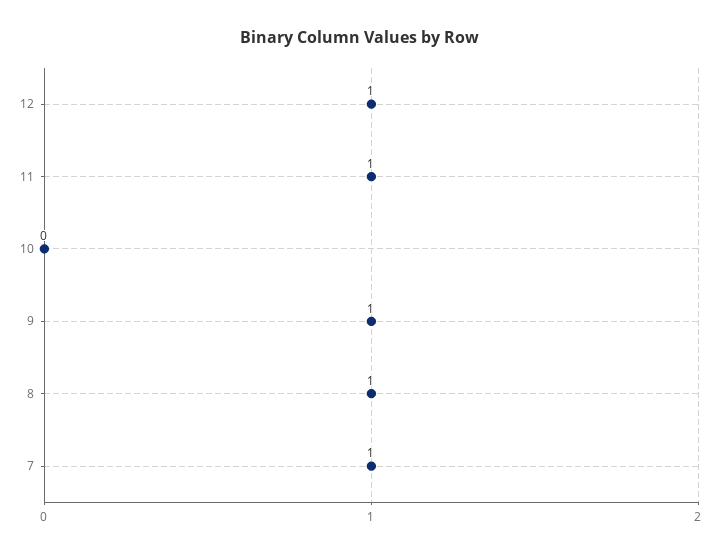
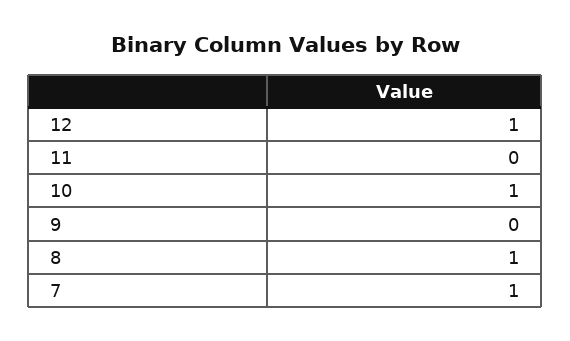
  {
    "12": 1,
-   "11": 1,
+   "11": 0,
-   "10": 0,
+   "10": 1,
-   "9": 1,
+   "9": 0,
    "8": 1,
    "7": 1
  }

